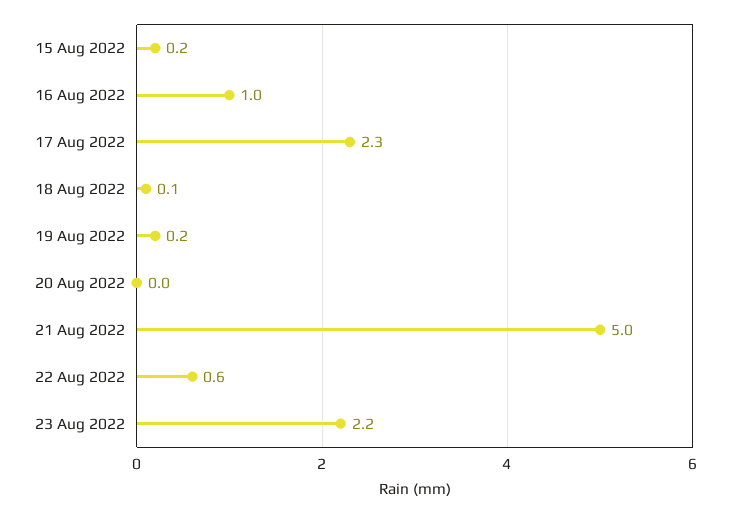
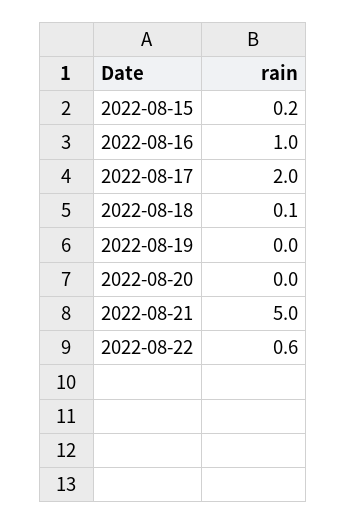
  {
    "15 Aug 2022": 0.2,
    "16 Aug 2022": 1,
-   "17 Aug 2022": 2.3,
+   "17 Aug 2022": 2,
    "18 Aug 2022": 0.1,
-   "19 Aug 2022": 0.2,
+   "19 Aug 2022": 0,
    "20 Aug 2022": 0,
    "21 Aug 2022": 5,
-   "22 Aug 2022": 0.6,
+   "22 Aug 2022": 0.6
-   "23 Aug 2022": 2.2
  }

